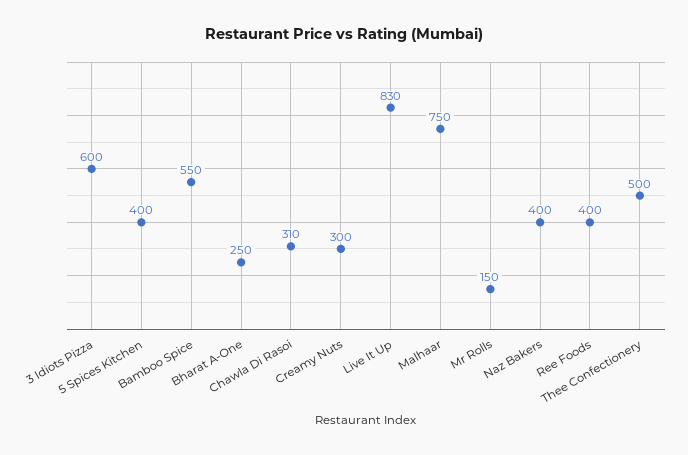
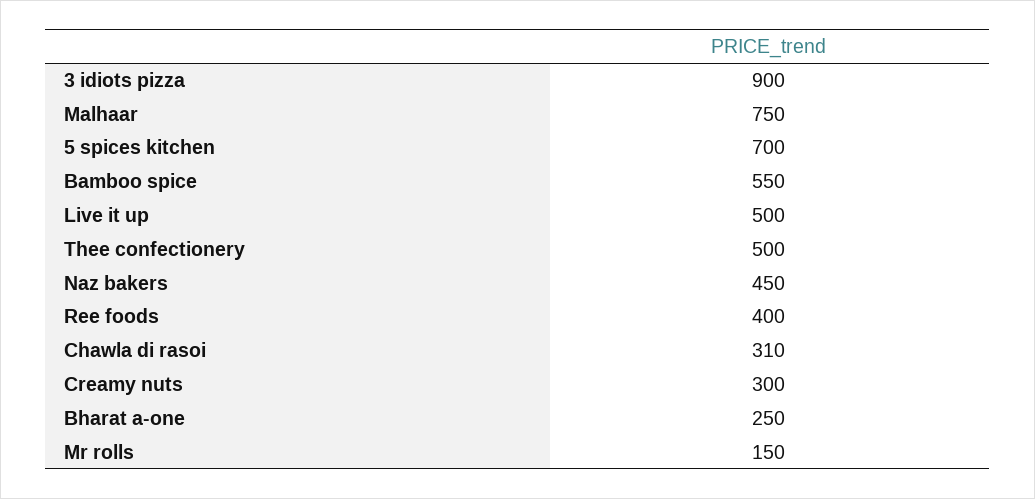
  {
-   "3 Idiots Pizza": 600,
+   "3 Idiots Pizza": 900,
-   "5 Spices Kitchen": 400,
+   "5 Spices Kitchen": 700,
    "Bamboo Spice": 550,
    "Bharat A-One": 250,
    "Chawla Di Rasoi": 310,
    "Creamy Nuts": 300,
-   "Live It Up": 830,
+   "Live It Up": 500,
    "Malhaar": 750,
    "Mr Rolls": 150,
-   "Naz Bakers": 400,
+   "Naz Bakers": 450,
    "Ree Foods": 400,
    "Thee Confectionery": 500
  }

